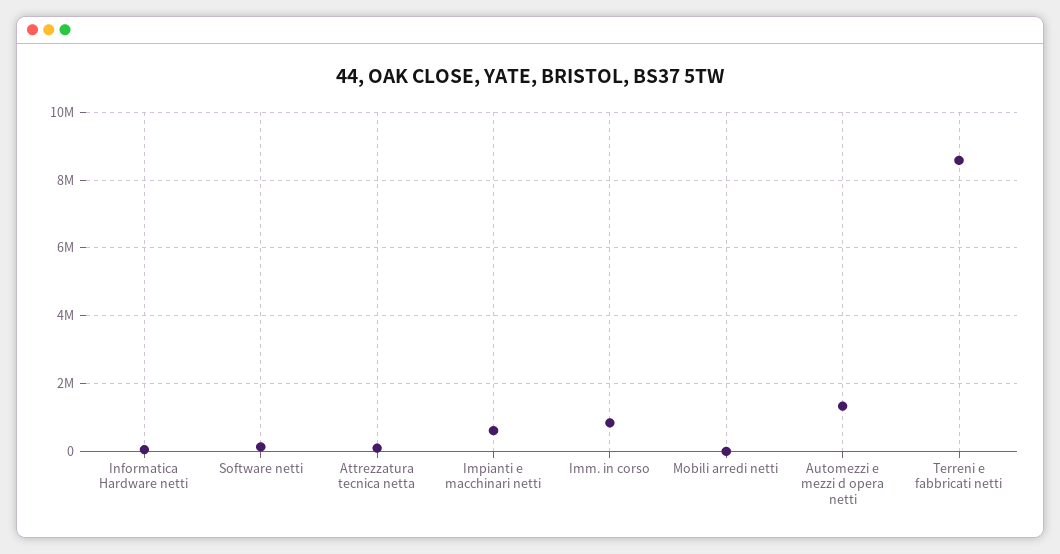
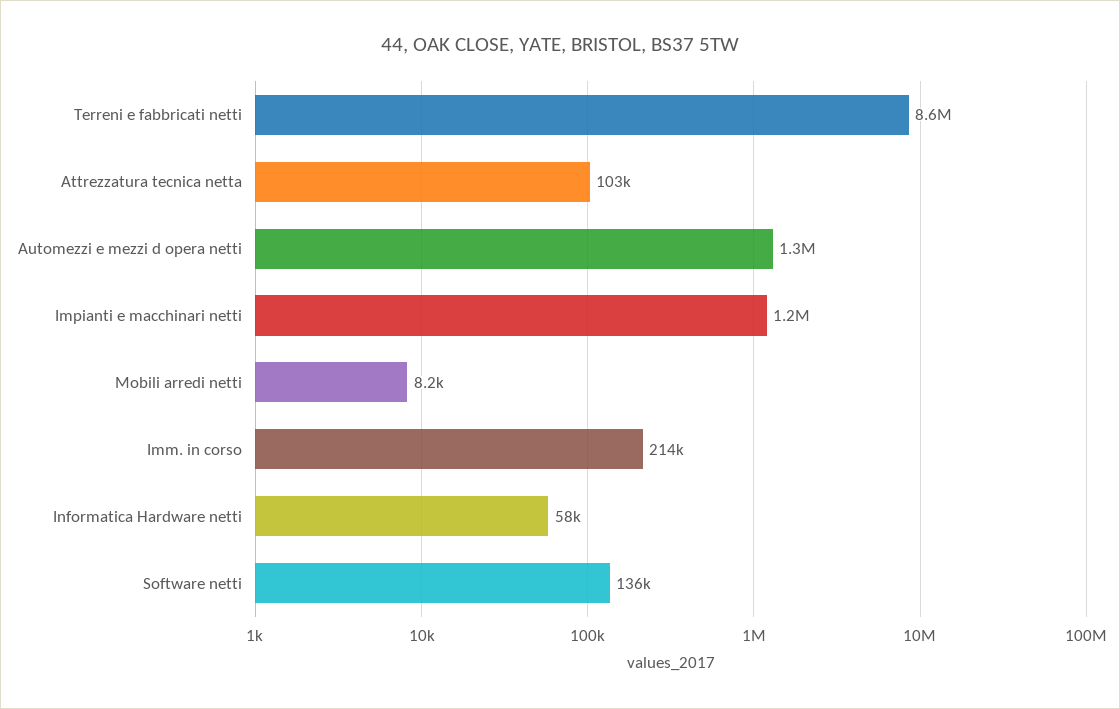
  {
    "Informatica Hardware netti": 58000,
    "Software netti": 136000,
    "Attrezzatura tecnica netta": 103000,
-   "Impianti e macchinari netti": 600000,
+   "Impianti e macchinari netti": 1200000,
-   "Imm. in corso": 800000,
+   "Imm. in corso": 214000,
    "Mobili arredi netti": 8200,
    "Automezzi e mezzi d opera netti": 1300000,
    "Terreni e fabbricati netti": 8600000
  }

